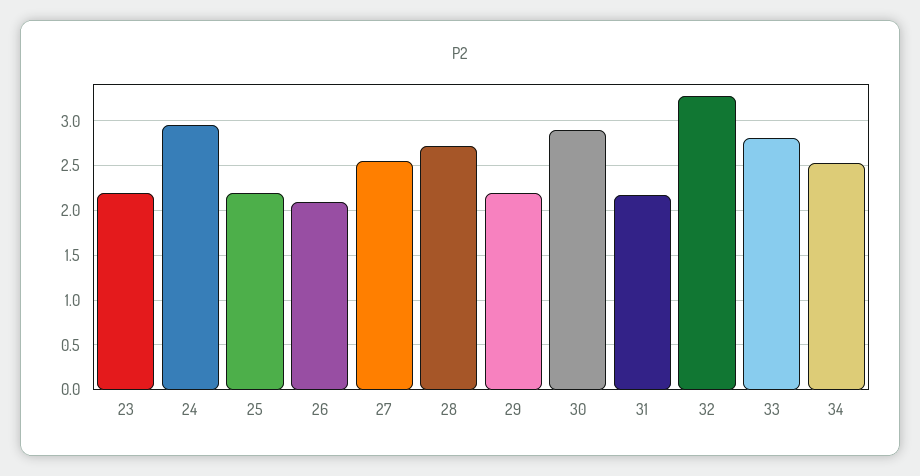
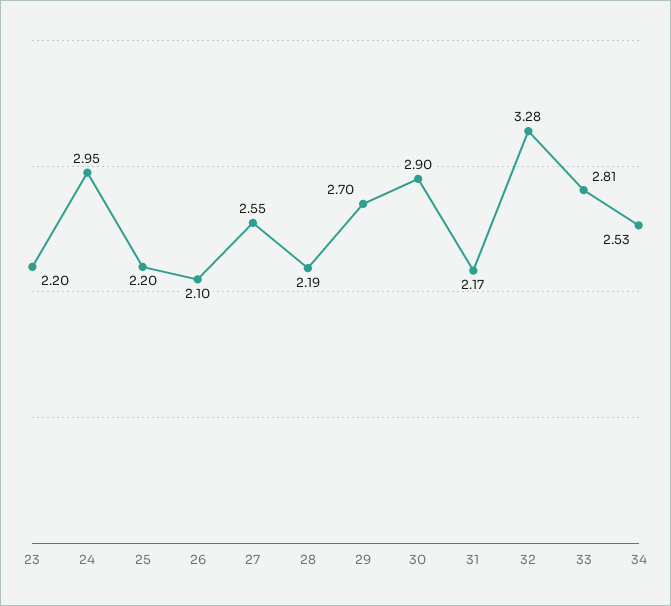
  {
    "23": 2.2,
    "24": 2.95,
    "25": 2.2,
    "26": 2.1,
    "27": 2.55,
-   "28": 2.7,
+   "28": 2.19,
-   "29": 2.2,
+   "29": 2.7,
    "30": 2.9,
    "31": 2.17,
    "32": 3.28,
    "33": 2.81,
    "34": 2.53
  }

